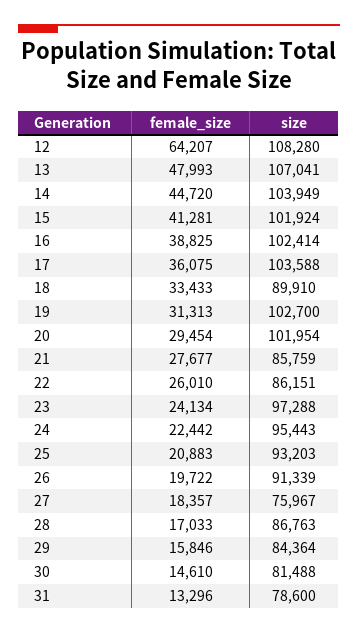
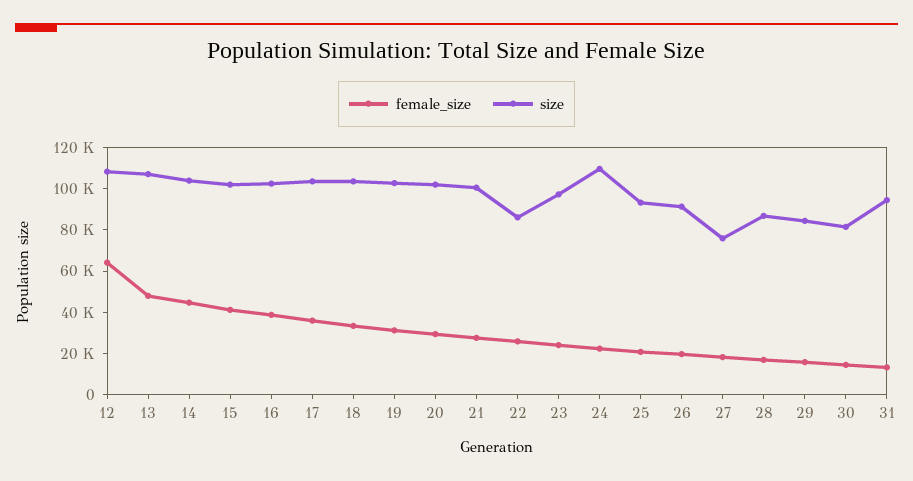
  {
    "female_size": {
      "12": 64207,
      "13": 47993,
      "14": 44720,
      "15": 41281,
      "16": 38825,
      "17": 36075,
      "18": 33433,
      "19": 31313,
      "20": 29454,
      "21": 27677,
      "22": 26010,
      "23": 24134,
      "24": 22442,
      "25": 20883,
      "26": 19722,
      "27": 18357,
      "28": 17033,
      "29": 15846,
      "30": 14610,
      "31": 13296
    },
    "size": {
      "12": 108280,
      "13": 107041,
      "14": 103949,
      "15": 101924,
      "16": 102414,
      "17": 103588,
-     "18": 89910,
+     "18": 105000,
      "19": 102700,
      "20": 101954,
-     "21": 85759,
+     "21": 100000,
      "22": 86151,
      "23": 97288,
-     "24": 95443,
+     "24": 110000,
      "25": 93203,
      "26": 91339,
      "27": 75967,
      "28": 86763,
      "29": 84364,
      "30": 81488,
-     "31": 78600
+     "31": 95000
    }
  }

